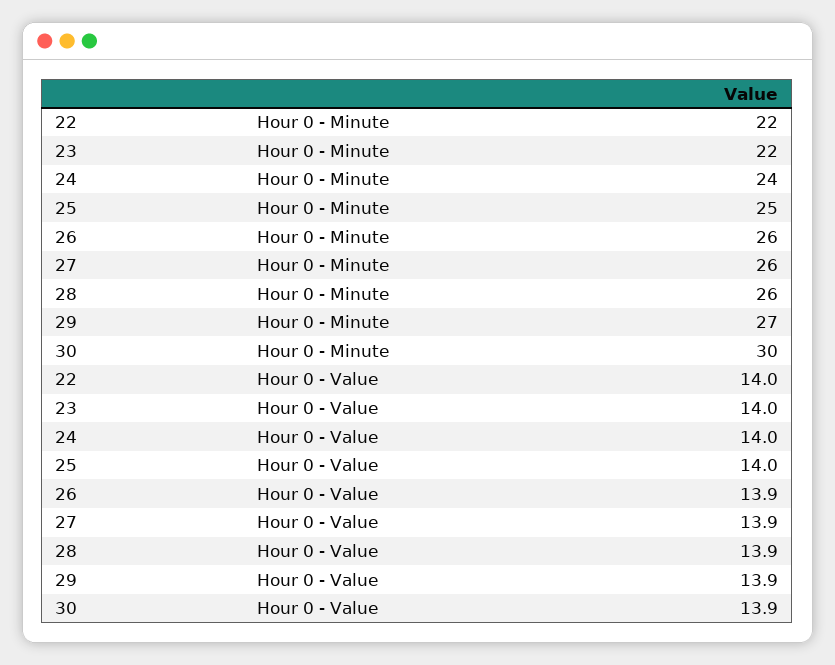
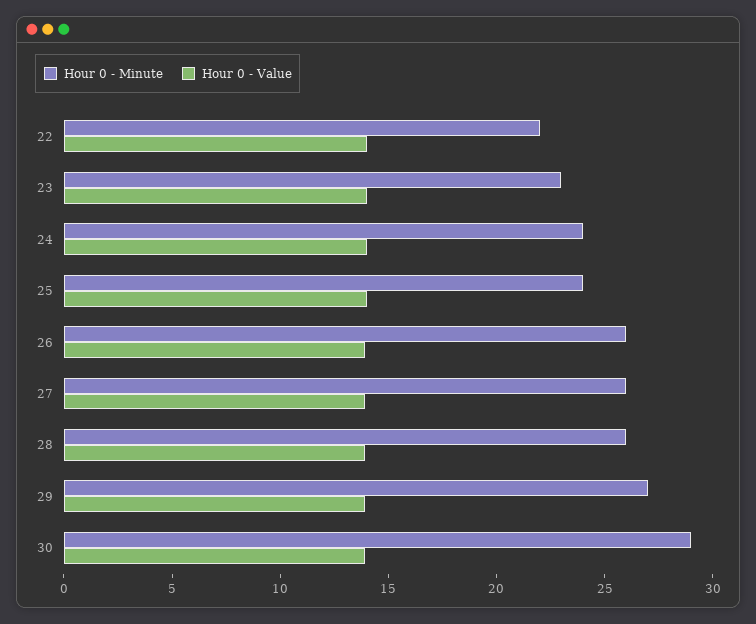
  {
    "Hour 0 - Minute": {
      "22": 22,
-     "23": 22,
+     "23": 23,
      "24": 24,
-     "25": 25,
+     "25": 24,
      "26": 26,
      "27": 26,
      "28": 26,
      "29": 27,
-     "30": 30
+     "30": 29
    },
    "Hour 0 - Value": {
      "22": 14,
      "23": 14,
      "24": 14,
      "25": 14,
      "26": 13.9,
      "27": 13.9,
      "28": 13.9,
      "29": 13.9,
      "30": 13.9
    }
  }

